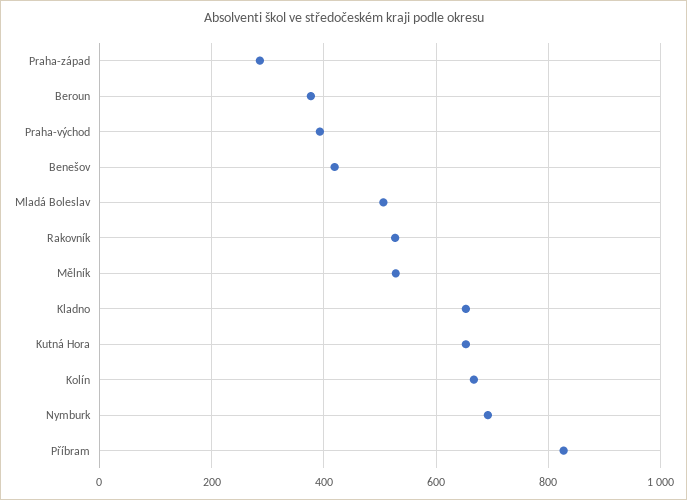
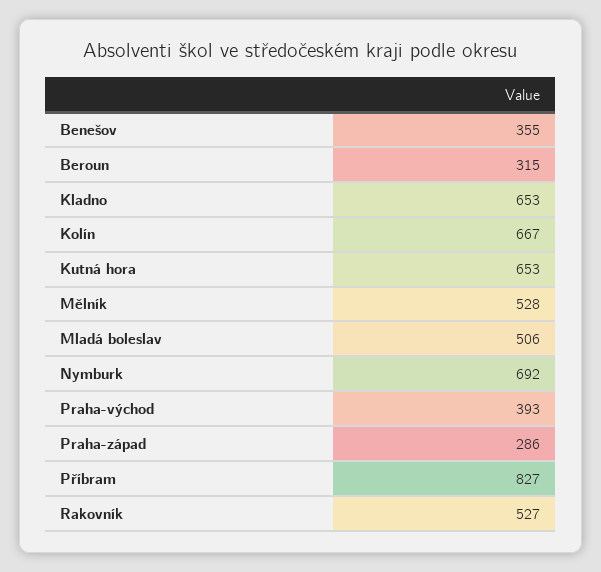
  {
    "Praha-západ": 286,
-   "Beroun": 380,
+   "Beroun": 315,
    "Praha-východ": 393,
-   "Benešov": 420,
+   "Benešov": 355,
    "Mladá Boleslav": 506,
    "Rakovník": 527,
    "Mělník": 528,
    "Kladno": 653,
    "Kutná Hora": 653,
    "Kolín": 667,
    "Nymburk": 692,
    "Příbram": 827
  }

